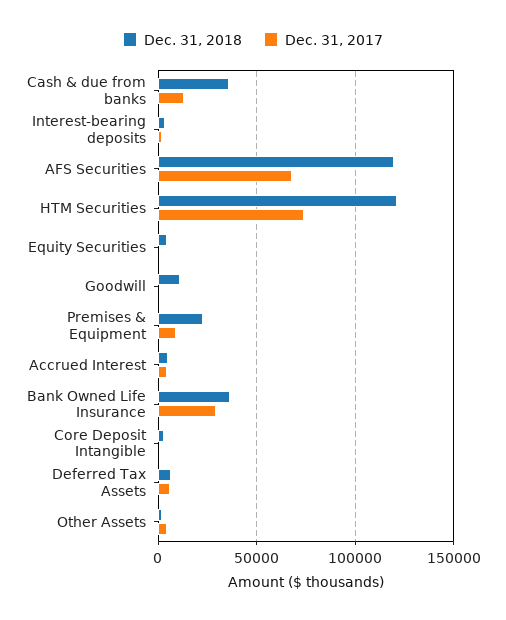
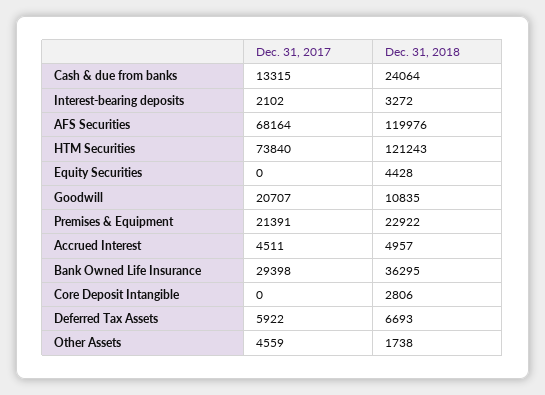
  {
    "Dec. 31, 2018": {
-     "Cash & due from banks": 35000,
+     "Cash & due from banks": 24064,
      "Interest-bearing deposits": 3272,
      "AFS Securities": 119976,
      "HTM Securities": 121243,
      "Equity Securities": 4428,
      "Goodwill": 10835,
      "Premises & Equipment": 22922,
      "Accrued Interest": 4957,
      "Bank Owned Life Insurance": 36295,
      "Core Deposit Intangible": 2806,
      "Deferred Tax Assets": 6693,
      "Other Assets": 1738
    },
    "Dec. 31, 2017": {
      "Cash & due from banks": 13315,
      "Interest-bearing deposits": 2102,
      "AFS Securities": 68164,
      "HTM Securities": 73840,
      "Equity Securities": 0,
-     "Goodwill": 0,
+     "Goodwill": 20707,
-     "Premises & Equipment": 10000,
+     "Premises & Equipment": 21391,
      "Accrued Interest": 4511,
      "Bank Owned Life Insurance": 29398,
      "Core Deposit Intangible": 0,
      "Deferred Tax Assets": 5922,
      "Other Assets": 4559
    }
  }

